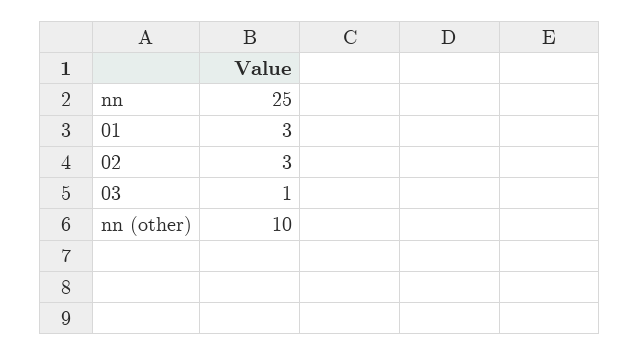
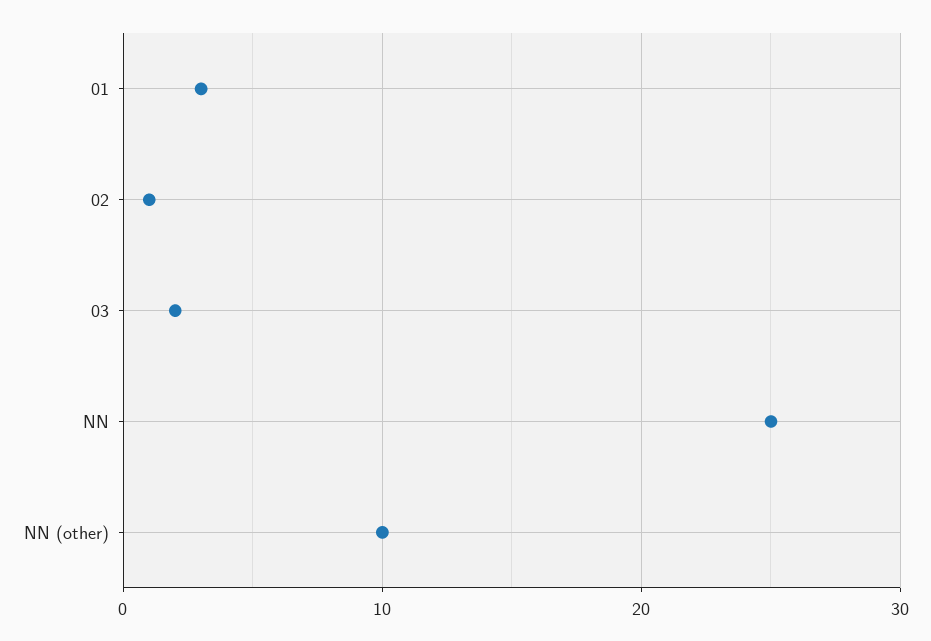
  {
    "nn": 25,
    "01": 3,
-   "02": 3,
+   "02": 1,
-   "03": 1,
+   "03": 2,
    "nn (other)": 10
  }

